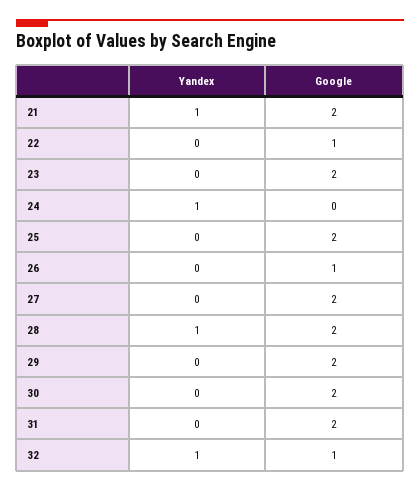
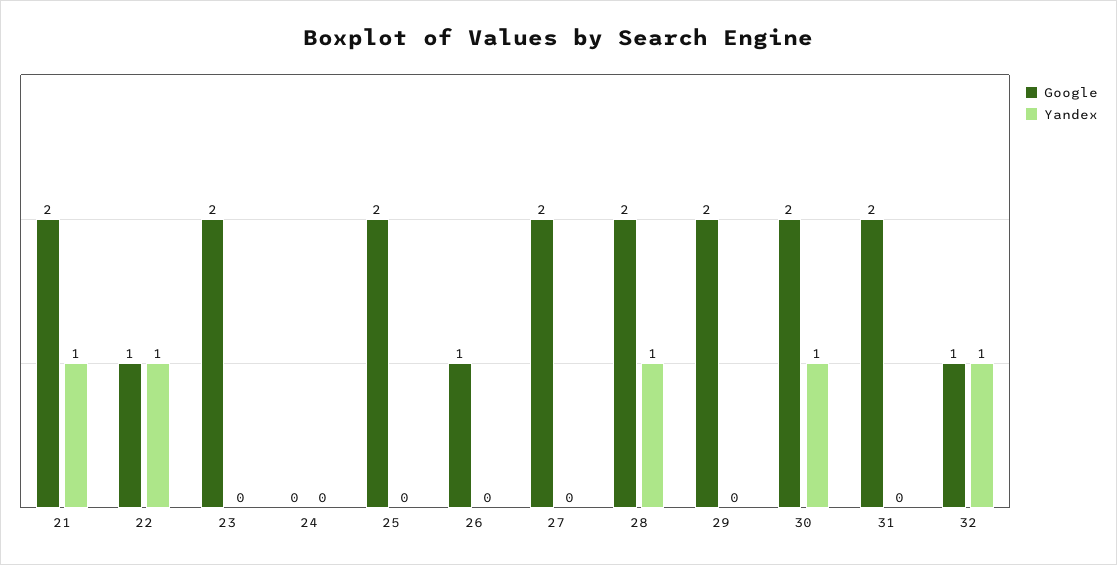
  {
    "Yandex": {
      "21": 1,
-     "22": 0,
+     "22": 1,
      "23": 0,
-     "24": 1,
+     "24": 0,
      "25": 0,
      "26": 0,
      "27": 0,
      "28": 1,
      "29": 0,
-     "30": 0,
+     "30": 1,
      "31": 0,
      "32": 1
    },
    "Google": {
      "21": 2,
      "22": 1,
      "23": 2,
      "24": 0,
      "25": 2,
      "26": 1,
      "27": 2,
      "28": 2,
      "29": 2,
      "30": 2,
      "31": 2,
      "32": 1
    }
  }

